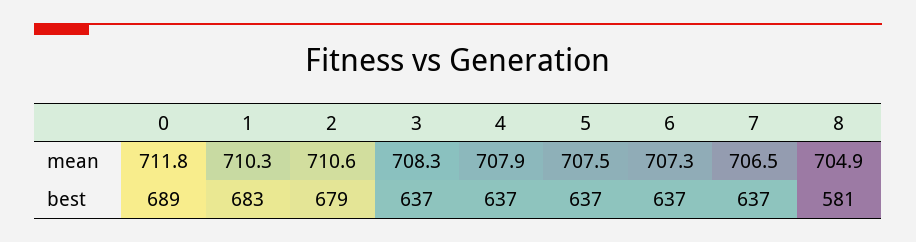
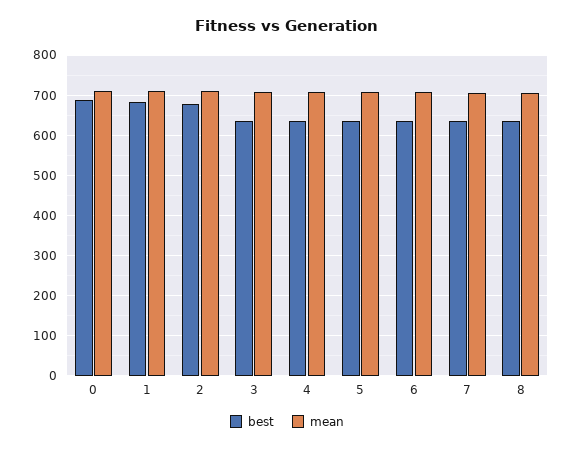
  {
    "mean": {
      "0": 711.8,
      "1": 710.3,
      "2": 710.6,
      "3": 708.3,
      "4": 707.9,
      "5": 707.5,
      "6": 707.3,
      "7": 706.5,
      "8": 704.9
    },
    "best": {
      "0": 689,
      "1": 683,
      "2": 679,
      "3": 637,
      "4": 637,
      "5": 637,
      "6": 637,
      "7": 637,
-     "8": 581
+     "8": 640
    }
  }

